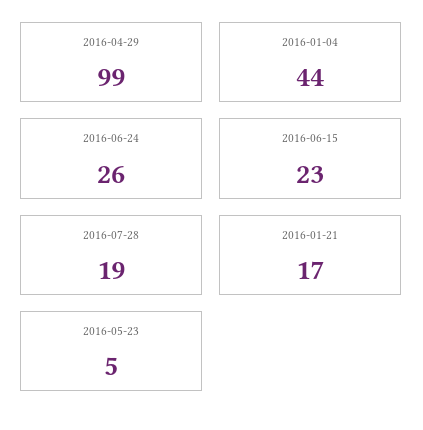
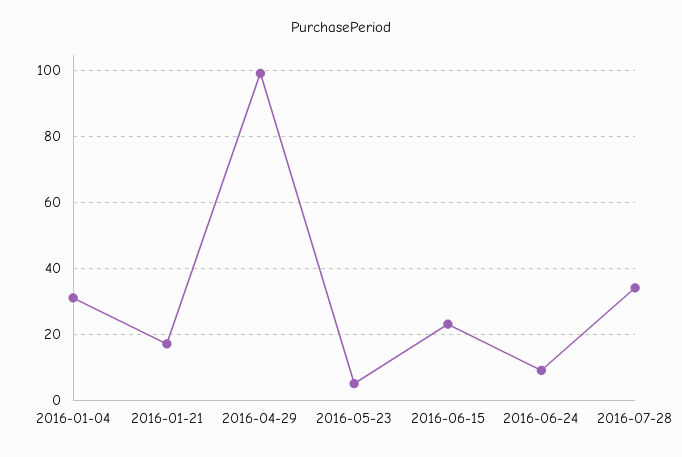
  {
    "2016-04-29": 99,
-   "2016-01-04": 44,
+   "2016-01-04": 30,
-   "2016-06-24": 26,
+   "2016-06-24": 10,
    "2016-06-15": 23,
-   "2016-07-28": 19,
+   "2016-07-28": 35,
    "2016-01-21": 17,
    "2016-05-23": 5
  }

